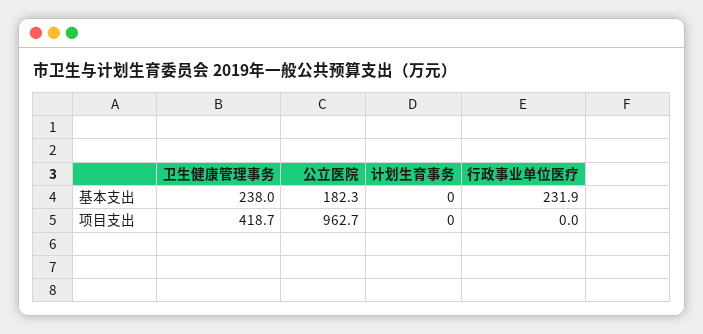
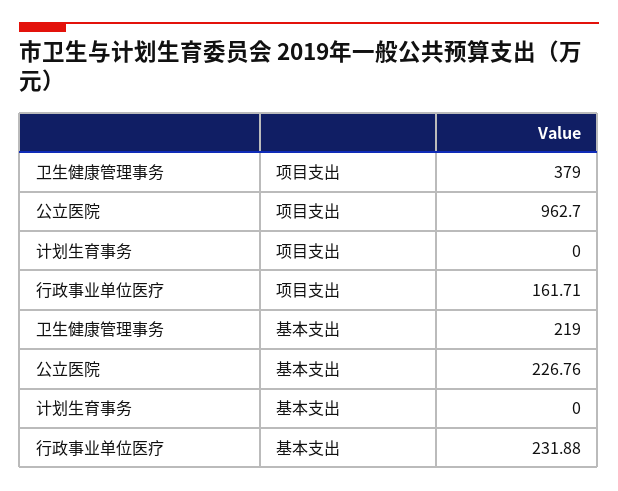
  {
    "卫生健康管理事务": {
-     "基本支出": 238,
+     "基本支出": 219,
-     "项目支出": 418.7
+     "项目支出": 379
    },
    "公立医院": {
-     "基本支出": 182.3,
+     "基本支出": 226.76,
      "项目支出": 962.7
    },
    "计划生育事务": {
      "基本支出": 0,
      "项目支出": 0
    },
    "行政事业单位医疗": {
      "基本支出": 231.88,
-     "项目支出": 0
+     "项目支出": 161.71
    }
  }

